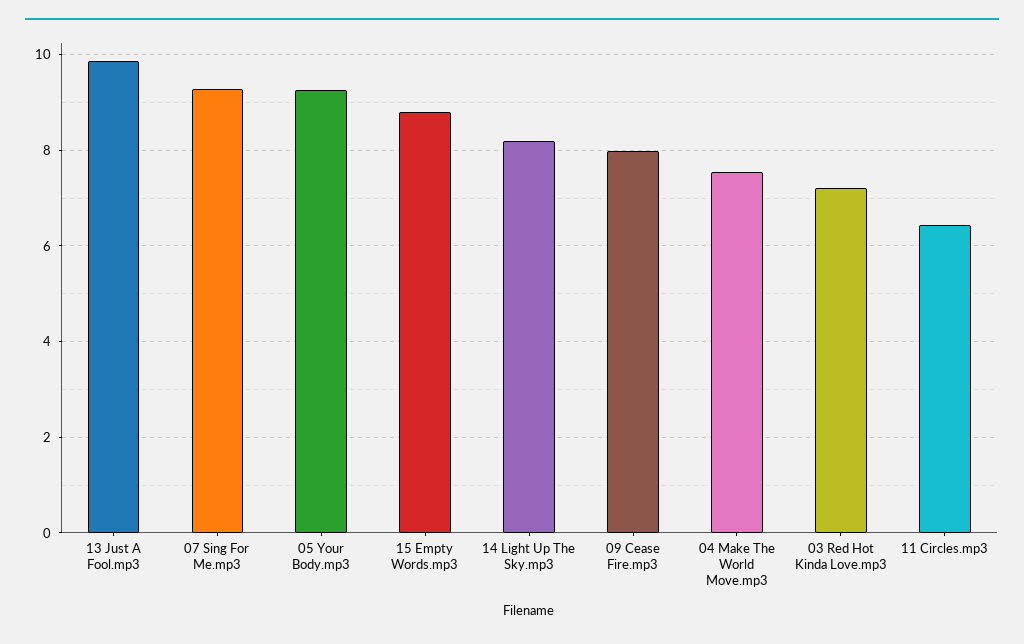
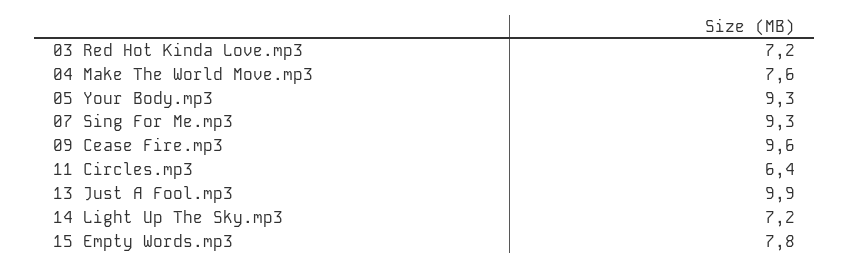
  {
    "13 Just A Fool.mp3": 9.9,
    "07 Sing For Me.mp3": 9.3,
    "05 Your Body.mp3": 9.3,
-   "15 Empty Words.mp3": 8.8,
+   "15 Empty Words.mp3": 7.8,
-   "14 Light Up The Sky.mp3": 8.2,
+   "14 Light Up The Sky.mp3": 7.2,
-   "09 Cease Fire.mp3": 8,
+   "09 Cease Fire.mp3": 9.6,
    "04 Make The World Move.mp3": 7.6,
    "03 Red Hot Kinda Love.mp3": 7.2,
    "11 Circles.mp3": 6.4
  }

